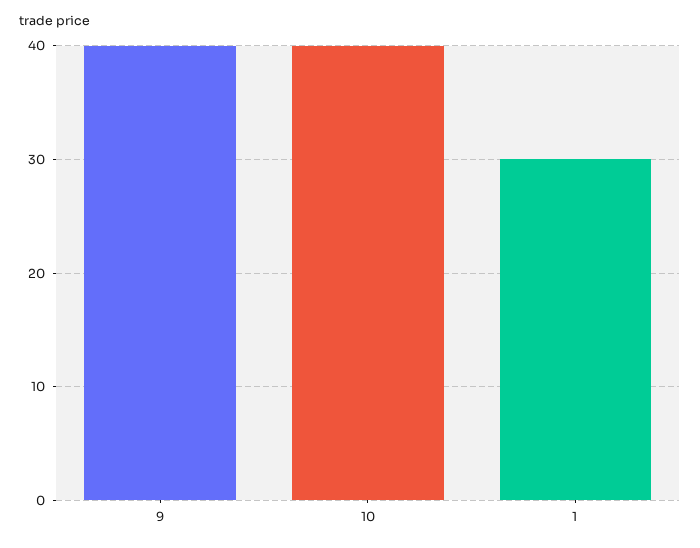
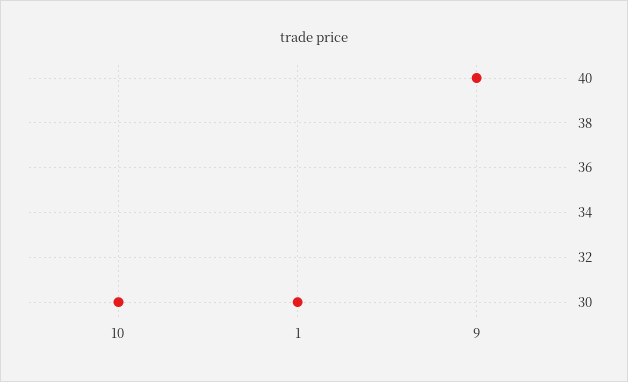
  {
    "9": 40,
-   "10": 40,
+   "10": 30,
    "1": 30
  }

